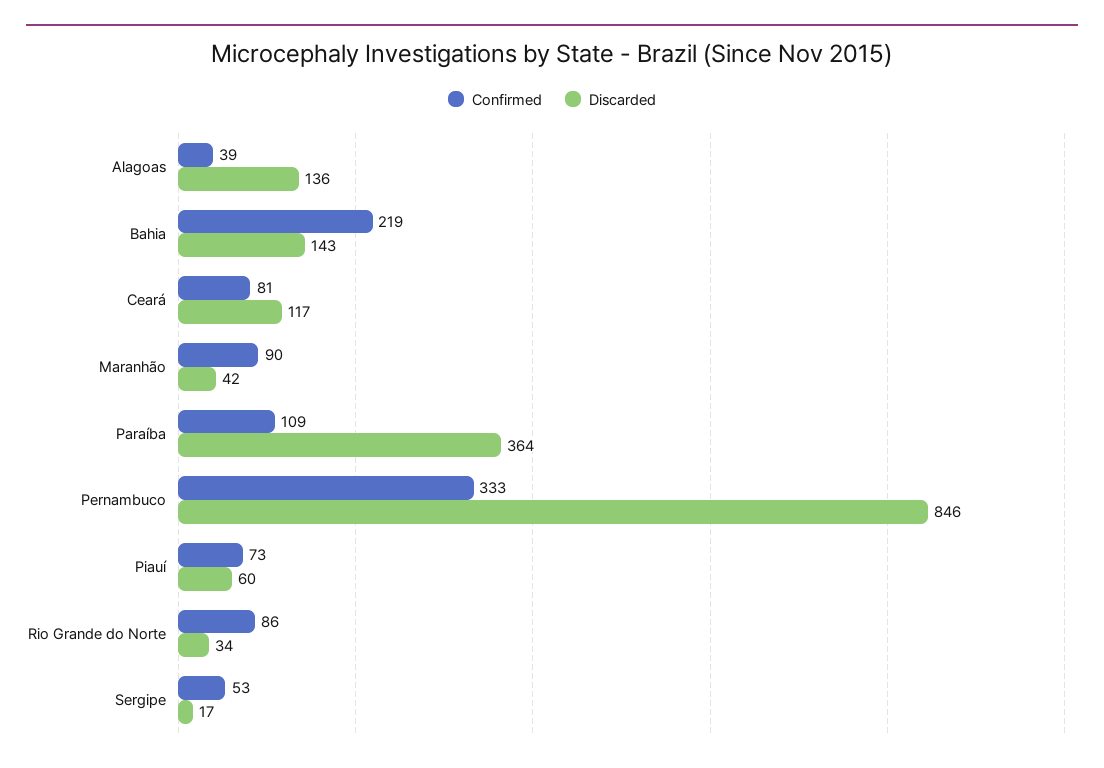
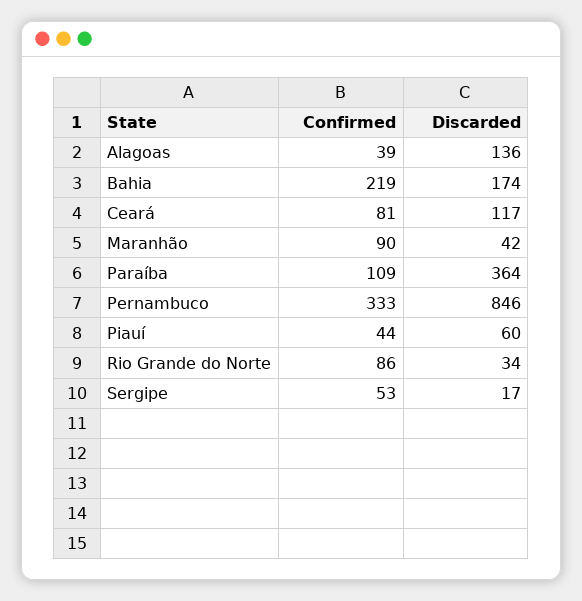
  {
    "Confirmed": {
      "Alagoas": 39,
      "Bahia": 219,
      "Ceará": 81,
      "Maranhão": 90,
      "Paraíba": 109,
      "Pernambuco": 333,
-     "Piauí": 73,
+     "Piauí": 44,
      "Rio Grande do Norte": 86,
      "Sergipe": 53
    },
    "Discarded": {
      "Alagoas": 136,
-     "Bahia": 143,
+     "Bahia": 174,
      "Ceará": 117,
      "Maranhão": 42,
      "Paraíba": 364,
      "Pernambuco": 846,
      "Piauí": 60,
      "Rio Grande do Norte": 34,
      "Sergipe": 17
    }
  }

